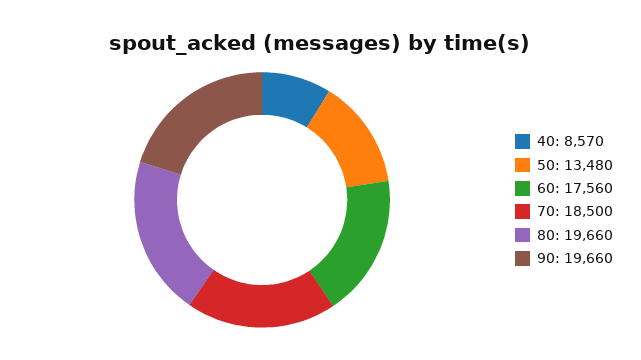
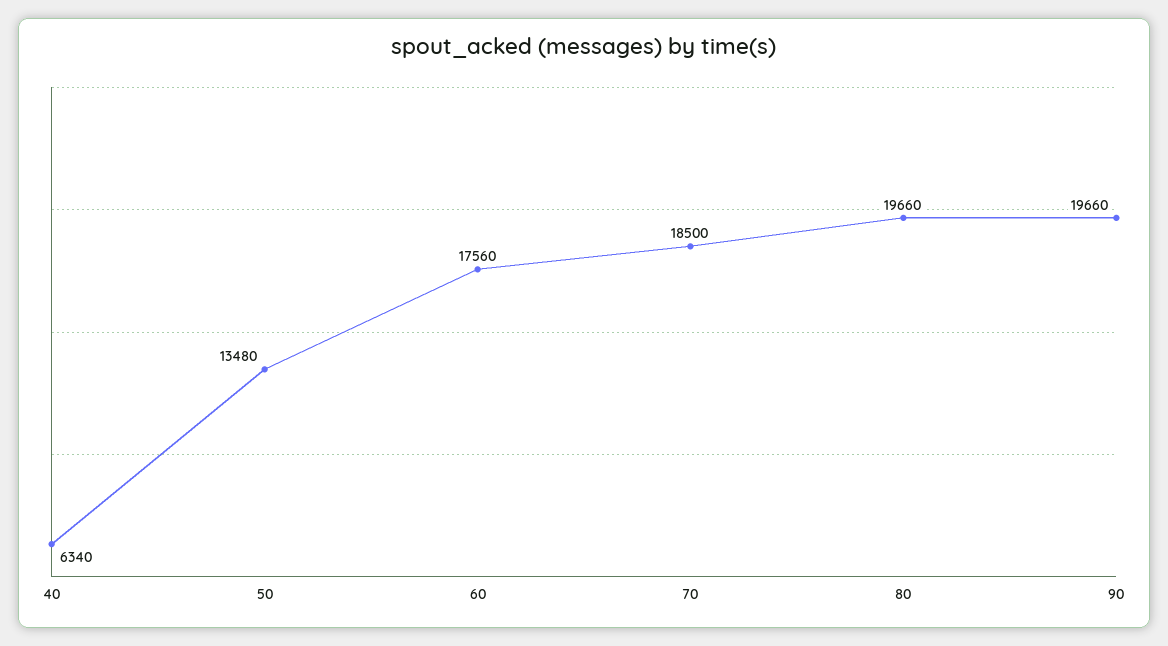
  {
-   "40": 8570,
+   "40": 6340,
    "50": 13480,
    "60": 17560,
    "70": 18500,
    "80": 19660,
    "90": 19660
  }

